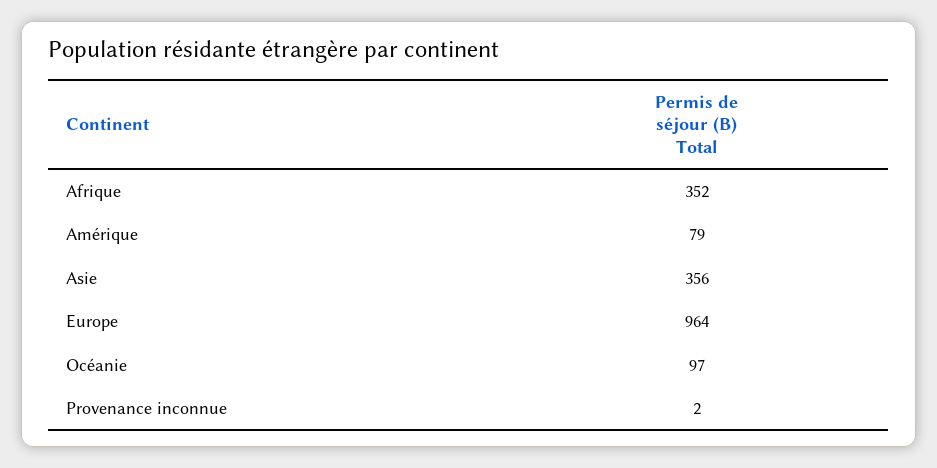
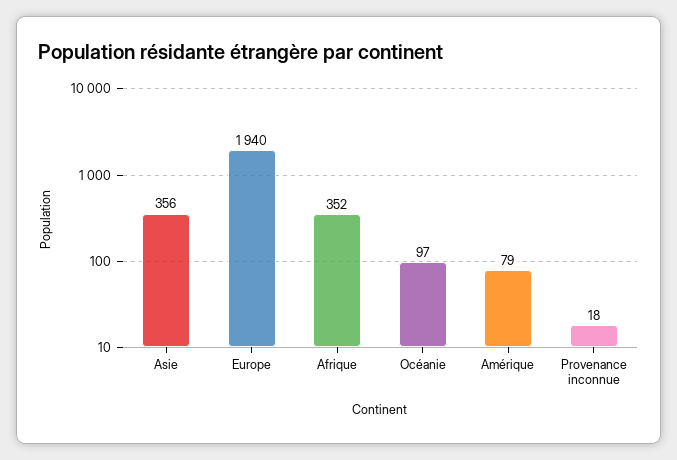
  {
    "Afrique": 352,
    "Amérique": 79,
    "Asie": 356,
-   "Europe": 964,
+   "Europe": 1940,
    "Océanie": 97,
-   "Provenance inconnue": 2
+   "Provenance inconnue": 18
  }

